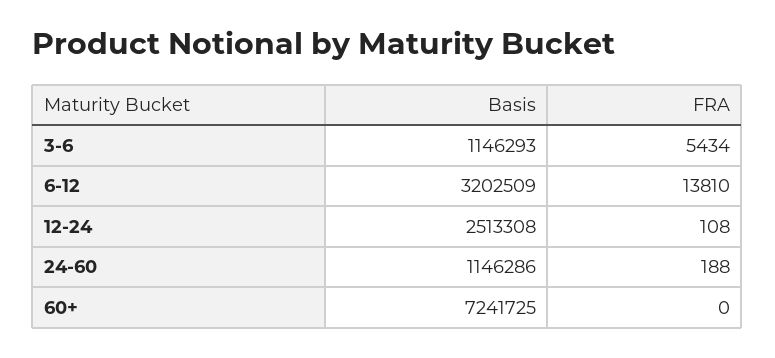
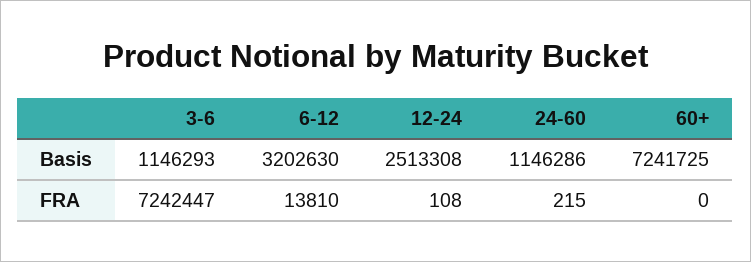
  {
    "Basis": {
      "3-6": 1146293,
-     "6-12": 3202509,
+     "6-12": 3202630,
      "12-24": 2513308,
      "24-60": 1146286,
      "60+": 7241725
    },
    "FRA": {
-     "3-6": 5434,
+     "3-6": 7242447,
      "6-12": 13810,
      "12-24": 108,
-     "24-60": 188,
+     "24-60": 215,
      "60+": 0
    }
  }

